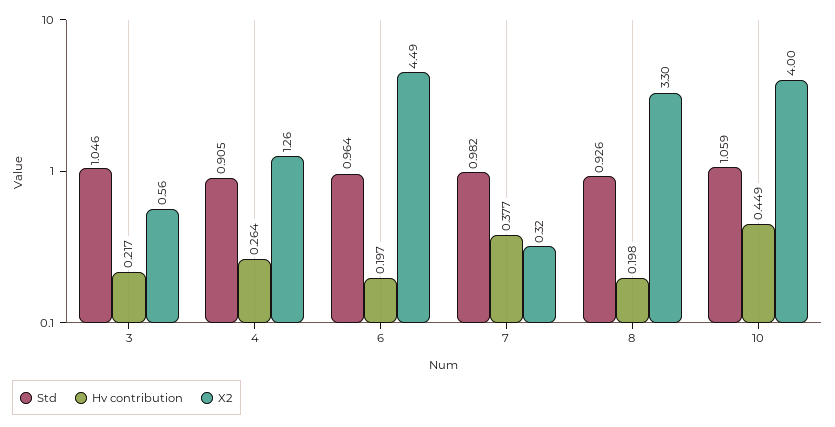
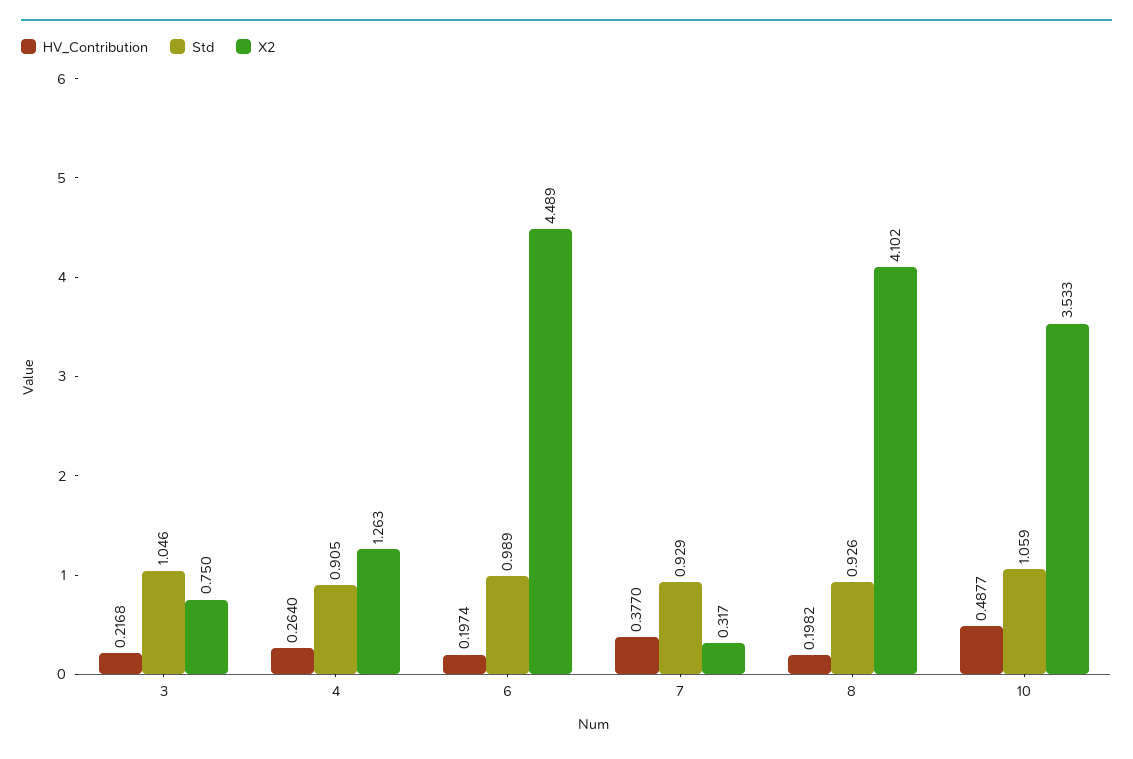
  {
    "Std": {
      "3": 1.046,
      "4": 0.905,
-     "6": 0.964,
+     "6": 0.989,
-     "7": 0.982,
+     "7": 0.929,
      "8": 0.926,
      "10": 1.059
    },
    "Hv contribution": {
      "3": 0.2168,
      "4": 0.264,
      "6": 0.1974,
      "7": 0.377,
      "8": 0.1982,
-     "10": 0.449
+     "10": 0.4877
    },
    "X2": {
-     "3": 0.56,
+     "3": 0.75,
      "4": 1.263,
      "6": 4.489,
      "7": 0.317,
-     "8": 3.3,
+     "8": 4.102,
-     "10": 4
+     "10": 3.533
    }
  }

